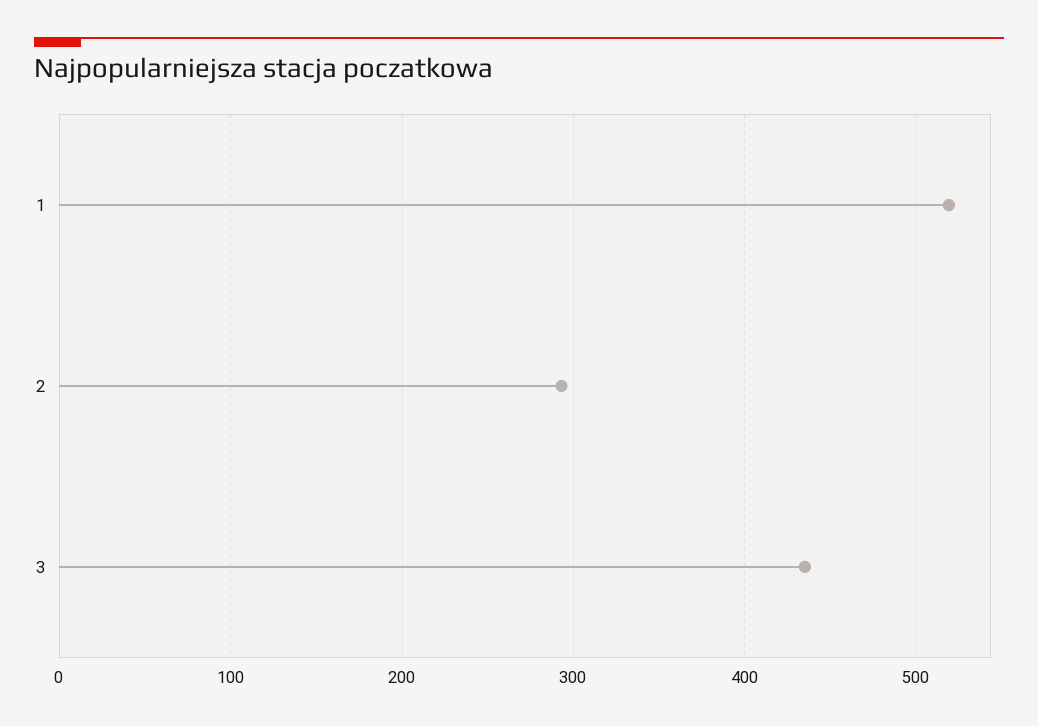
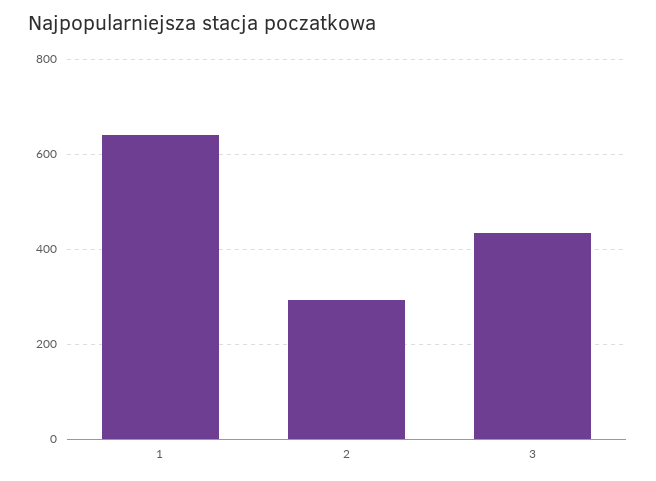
  {
-   "1": 520,
+   "1": 640,
    "2": 290,
    "3": 440
  }

